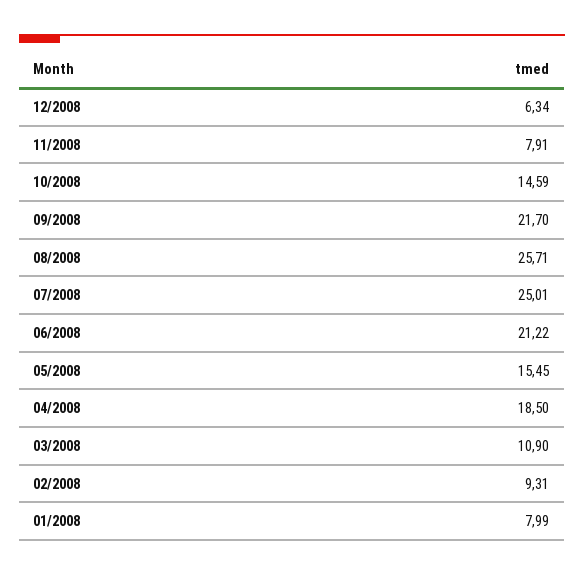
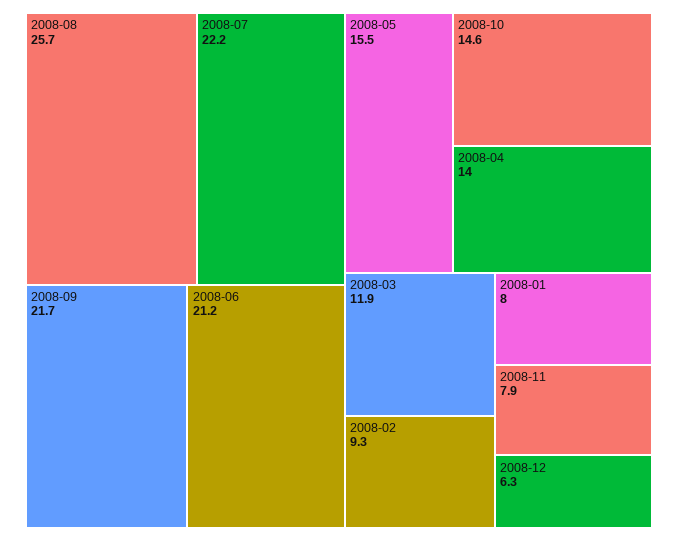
  {
    "12/2008": 6.34,
    "11/2008": 7.91,
    "10/2008": 14.59,
    "09/2008": 21.7,
    "08/2008": 25.71,
-   "07/2008": 25.01,
+   "07/2008": 22.2,
    "06/2008": 21.22,
    "05/2008": 15.45,
-   "04/2008": 18.5,
+   "04/2008": 14,
-   "03/2008": 10.9,
+   "03/2008": 11.9,
    "02/2008": 9.31,
    "01/2008": 7.99
  }

